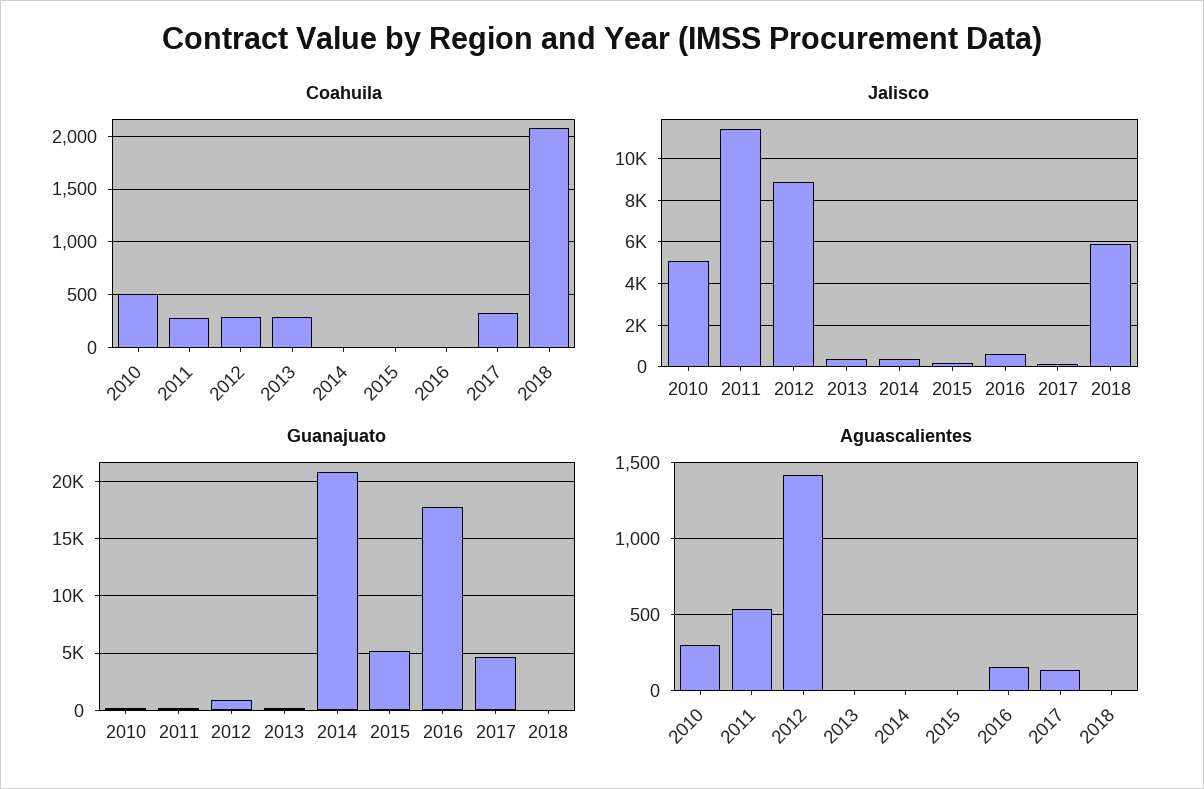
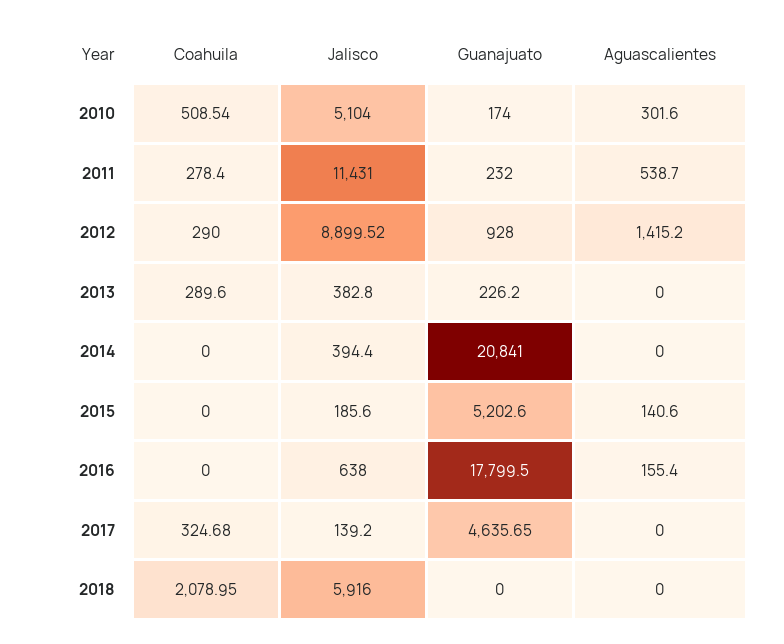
  {
    "Coahuila": {
      "2010": 508.54,
      "2011": 278.4,
      "2012": 290,
      "2013": 289.6,
      "2014": 0,
      "2015": 0,
      "2016": 0,
      "2017": 324.68,
      "2018": 2078.95
    },
    "Jalisco": {
      "2010": 5104,
      "2011": 11431,
      "2012": 8899.52,
      "2013": 382.8,
      "2014": 394.4,
      "2015": 185.6,
      "2016": 638,
      "2017": 139.2,
      "2018": 5916
    },
    "Guanajuato": {
      "2010": 174,
      "2011": 232,
      "2012": 928,
      "2013": 226.2,
      "2014": 20841,
      "2015": 5202.6,
      "2016": 17799.5,
      "2017": 4635.65,
      "2018": 0
    },
    "Aguascalientes": {
      "2010": 301.6,
      "2011": 538.7,
      "2012": 1415.2,
      "2013": 0,
      "2014": 0,
-     "2015": 0,
+     "2015": 140.6,
      "2016": 155.4,
-     "2017": 150,
+     "2017": 0,
      "2018": 0
    }
  }

